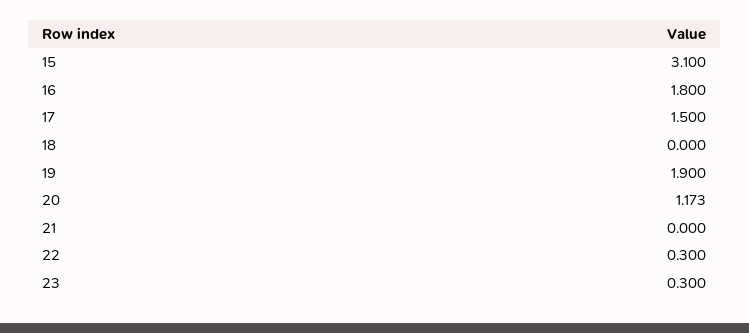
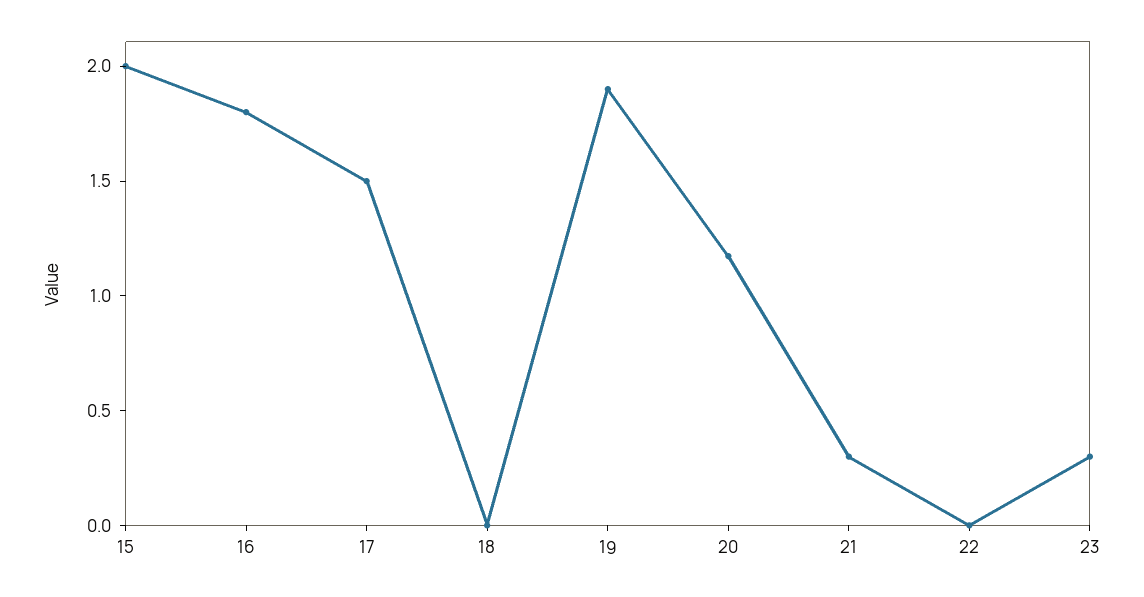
  {
-   "15": 3.1,
+   "15": 2,
    "16": 1.8,
    "17": 1.5,
    "18": 0,
    "19": 1.9,
    "20": 1.173,
-   "21": 0,
+   "21": 0.3,
-   "22": 0.3,
+   "22": 0,
    "23": 0.3
  }

